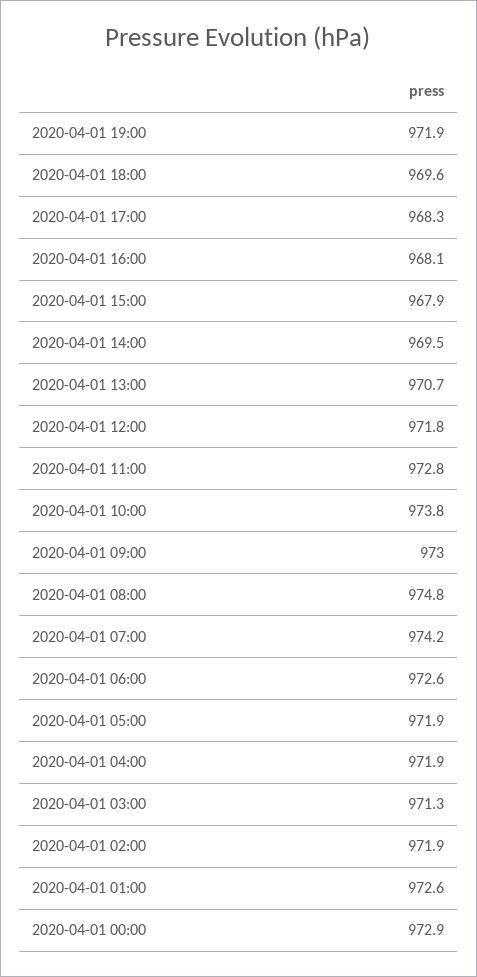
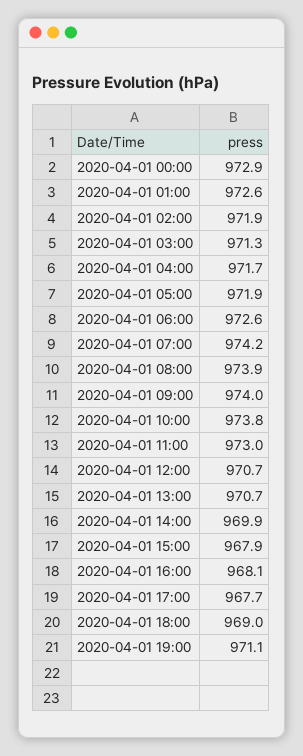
  {
-   "2020-04-01 19:00": 971.9,
+   "2020-04-01 19:00": 971.1,
-   "2020-04-01 18:00": 969.6,
+   "2020-04-01 18:00": 969,
-   "2020-04-01 17:00": 968.3,
+   "2020-04-01 17:00": 967.7,
    "2020-04-01 16:00": 968.1,
    "2020-04-01 15:00": 967.9,
-   "2020-04-01 14:00": 969.5,
+   "2020-04-01 14:00": 969.9,
    "2020-04-01 13:00": 970.7,
-   "2020-04-01 12:00": 971.8,
+   "2020-04-01 12:00": 970.7,
-   "2020-04-01 11:00": 972.8,
+   "2020-04-01 11:00": 973,
    "2020-04-01 10:00": 973.8,
-   "2020-04-01 09:00": 973,
+   "2020-04-01 09:00": 974,
-   "2020-04-01 08:00": 974.8,
+   "2020-04-01 08:00": 973.9,
    "2020-04-01 07:00": 974.2,
    "2020-04-01 06:00": 972.6,
    "2020-04-01 05:00": 971.9,
-   "2020-04-01 04:00": 971.9,
+   "2020-04-01 04:00": 971.7,
    "2020-04-01 03:00": 971.3,
    "2020-04-01 02:00": 971.9,
    "2020-04-01 01:00": 972.6,
    "2020-04-01 00:00": 972.9
  }

